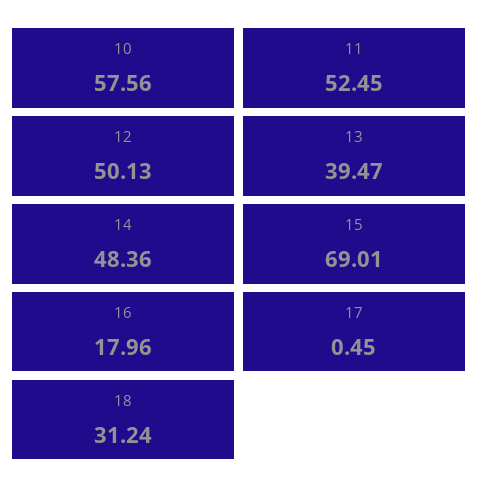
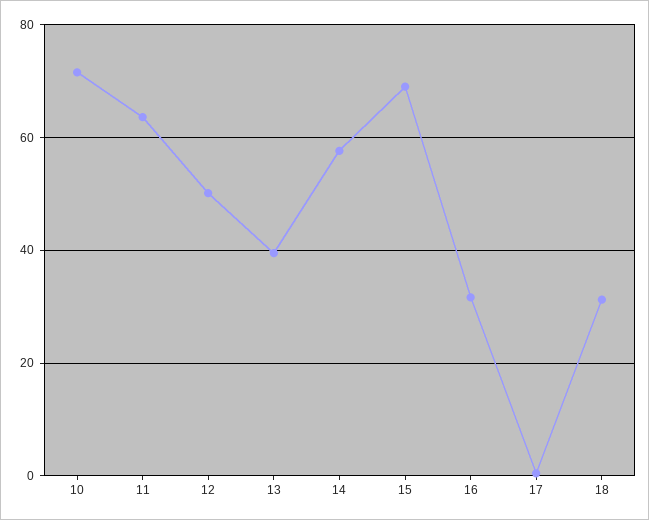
  {
-   "10": 57.56,
+   "10": 72,
-   "11": 52.45,
+   "11": 64,
    "12": 50.13,
    "13": 39.47,
-   "14": 48.36,
+   "14": 58,
    "15": 69.01,
-   "16": 17.96,
+   "16": 32,
    "17": 0.45,
    "18": 31.24
  }

